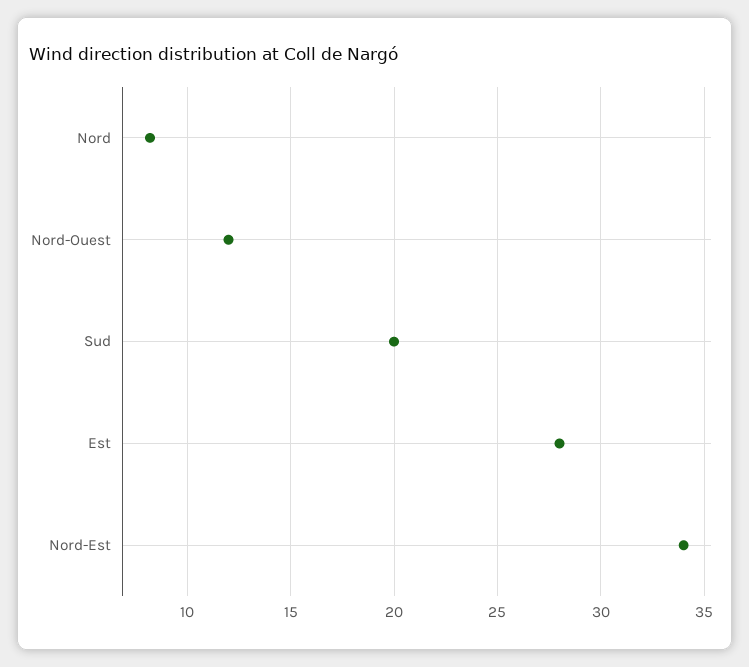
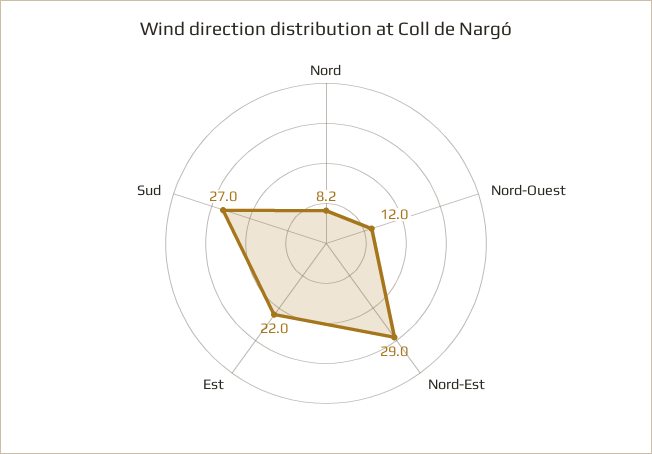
  {
    "Nord": 8.2,
    "Nord-Ouest": 12,
-   "Sud": 20,
+   "Sud": 27,
-   "Est": 28,
+   "Est": 22,
-   "Nord-Est": 34
+   "Nord-Est": 29
  }

